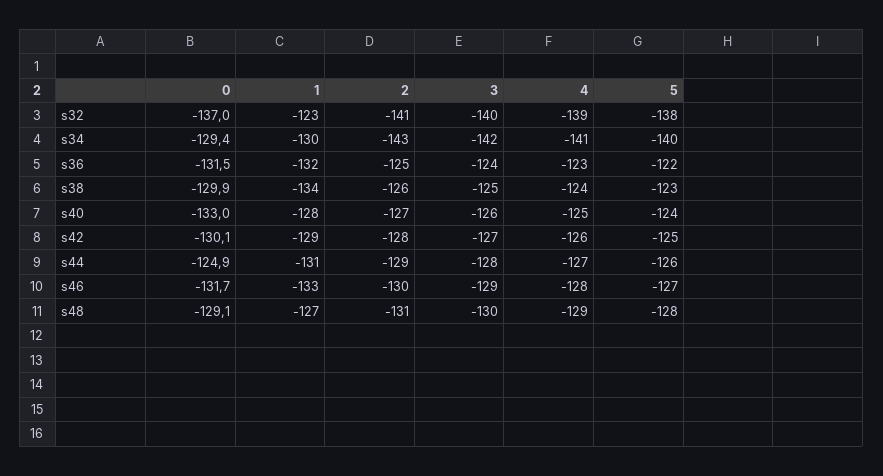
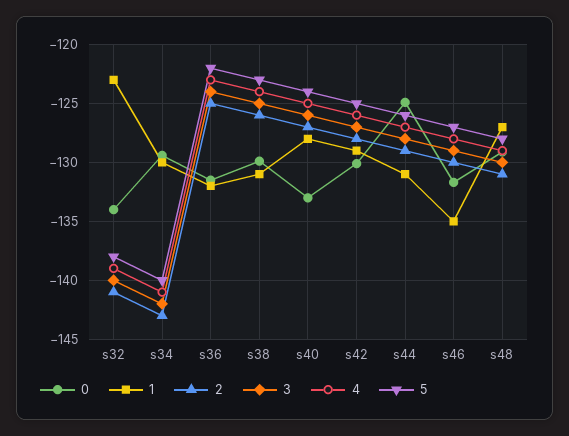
  {
    "0": {
-     "s32": -137,
+     "s32": -134,
      "s34": -129.4,
      "s36": -131.5,
      "s38": -129.9,
      "s40": -133,
      "s42": -130.1,
      "s44": -124.9,
      "s46": -131.7,
      "s48": -129.1
    },
    "1": {
      "s32": -123,
      "s34": -130,
      "s36": -132,
-     "s38": -134,
+     "s38": -131,
      "s40": -128,
      "s42": -129,
      "s44": -131,
-     "s46": -133,
+     "s46": -135,
      "s48": -127
    },
    "2": {
      "s32": -141,
      "s34": -143,
      "s36": -125,
      "s38": -126,
      "s40": -127,
      "s42": -128,
      "s44": -129,
      "s46": -130,
      "s48": -131
    },
    "3": {
      "s32": -140,
      "s34": -142,
      "s36": -124,
      "s38": -125,
      "s40": -126,
      "s42": -127,
      "s44": -128,
      "s46": -129,
      "s48": -130
    },
    "4": {
      "s32": -139,
      "s34": -141,
      "s36": -123,
      "s38": -124,
      "s40": -125,
      "s42": -126,
      "s44": -127,
      "s46": -128,
      "s48": -129
    },
    "5": {
      "s32": -138,
      "s34": -140,
      "s36": -122,
      "s38": -123,
      "s40": -124,
      "s42": -125,
      "s44": -126,
      "s46": -127,
      "s48": -128
    }
  }

